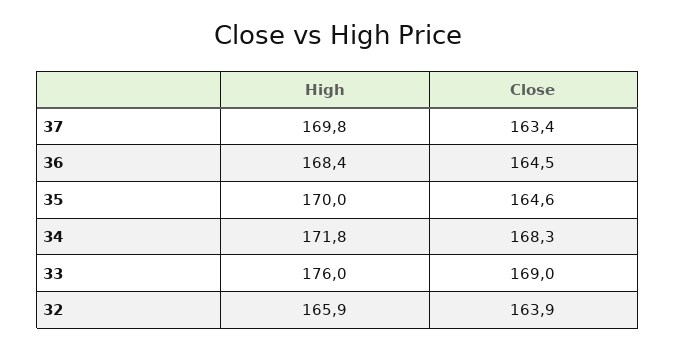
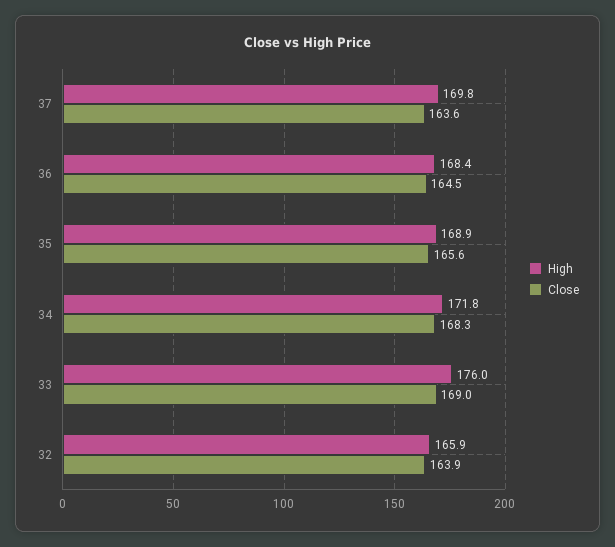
  {
    "High": {
      "37": 169.8,
      "36": 168.4,
-     "35": 170,
+     "35": 168.9,
      "34": 171.8,
      "33": 176,
      "32": 165.9
    },
    "Close": {
-     "37": 163.4,
+     "37": 163.6,
      "36": 164.5,
-     "35": 164.6,
+     "35": 165.6,
      "34": 168.3,
      "33": 169,
      "32": 163.9
    }
  }

